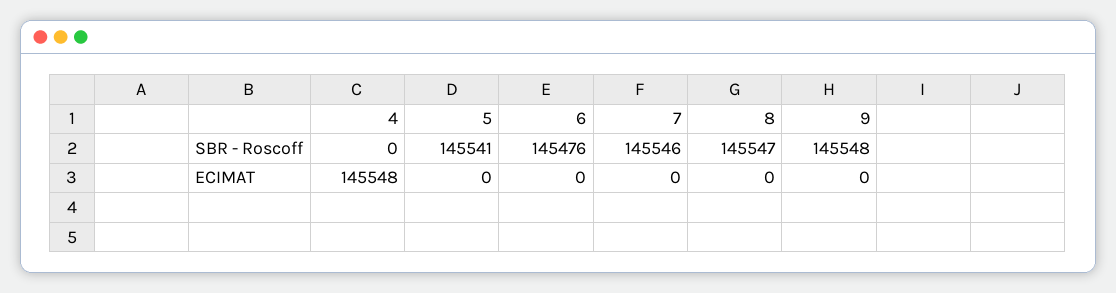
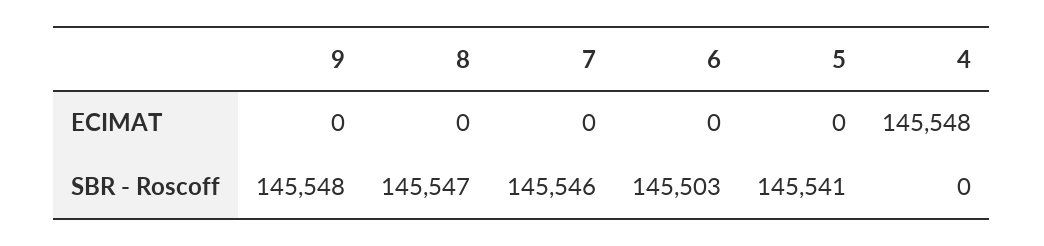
  {
    "4": {
      "SBR - Roscoff": 0,
      "ECIMAT": 145548
    },
    "5": {
      "SBR - Roscoff": 145541,
      "ECIMAT": 0
    },
    "6": {
-     "SBR - Roscoff": 145476,
+     "SBR - Roscoff": 145503,
      "ECIMAT": 0
    },
    "7": {
      "SBR - Roscoff": 145546,
      "ECIMAT": 0
    },
    "8": {
      "SBR - Roscoff": 145547,
      "ECIMAT": 0
    },
    "9": {
      "SBR - Roscoff": 145548,
      "ECIMAT": 0
    }
  }

